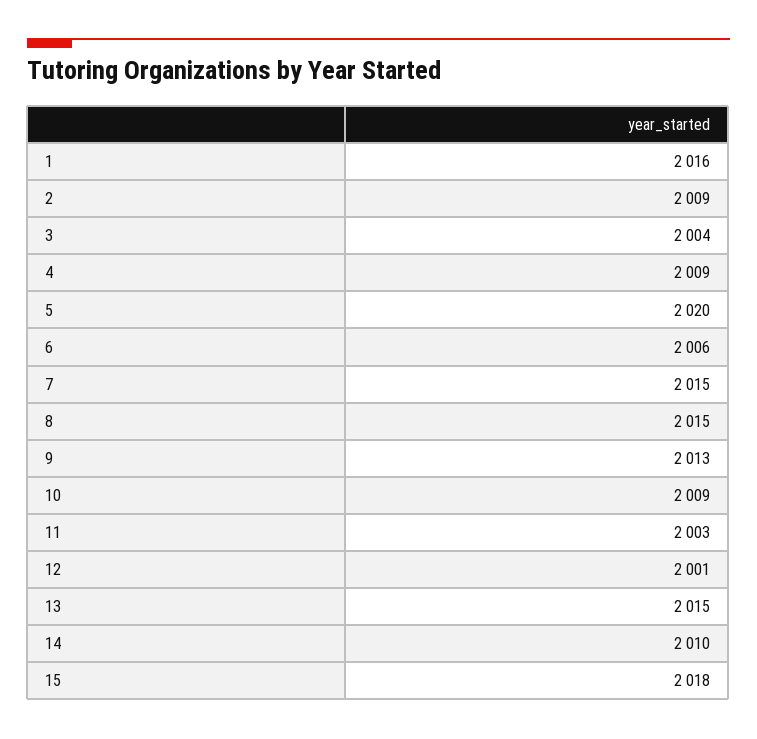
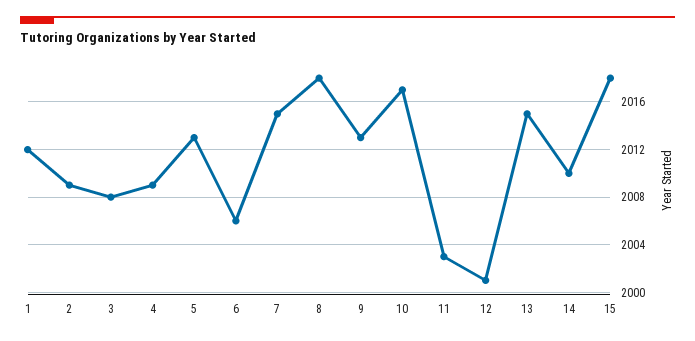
  {
-   "1": 2016,
+   "1": 2012,
    "2": 2009,
-   "3": 2004,
+   "3": 2008,
    "4": 2009,
-   "5": 2020,
+   "5": 2013,
    "6": 2006,
    "7": 2015,
-   "8": 2015,
+   "8": 2018,
    "9": 2013,
-   "10": 2009,
+   "10": 2017,
    "11": 2003,
    "12": 2001,
    "13": 2015,
    "14": 2010,
    "15": 2018
  }

